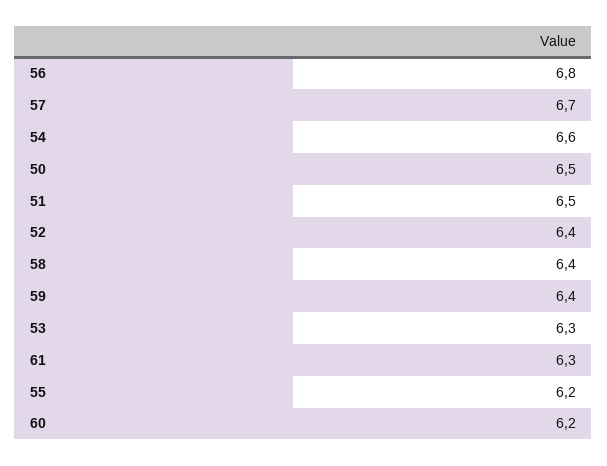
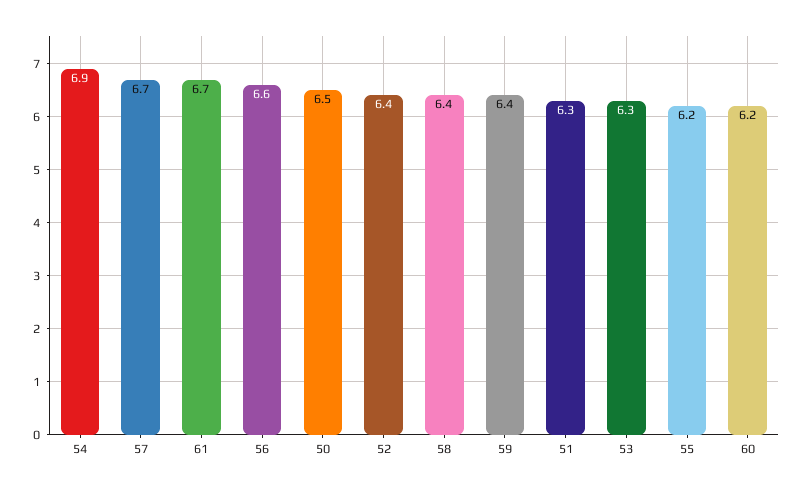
  {
-   "56": 6.8,
+   "56": 6.6,
    "57": 6.7,
-   "54": 6.6,
+   "54": 6.9,
    "50": 6.5,
-   "51": 6.5,
+   "51": 6.3,
    "52": 6.4,
    "58": 6.4,
    "59": 6.4,
    "53": 6.3,
-   "61": 6.3,
+   "61": 6.7,
    "55": 6.2,
    "60": 6.2
  }

